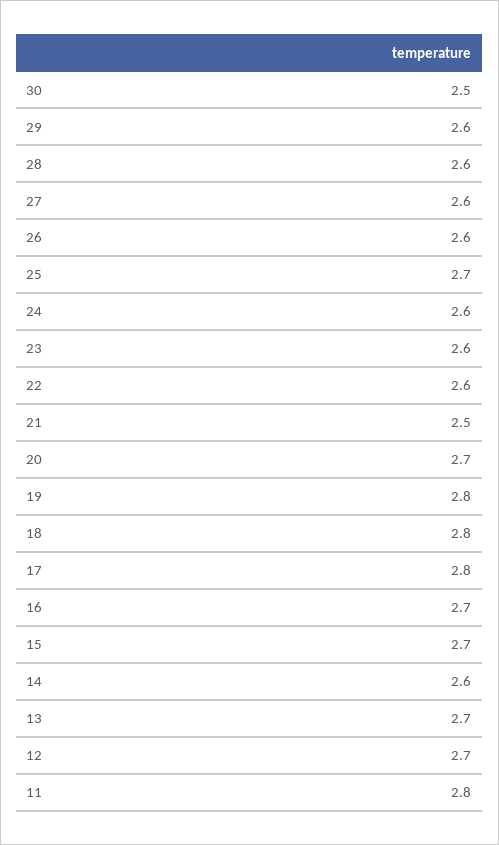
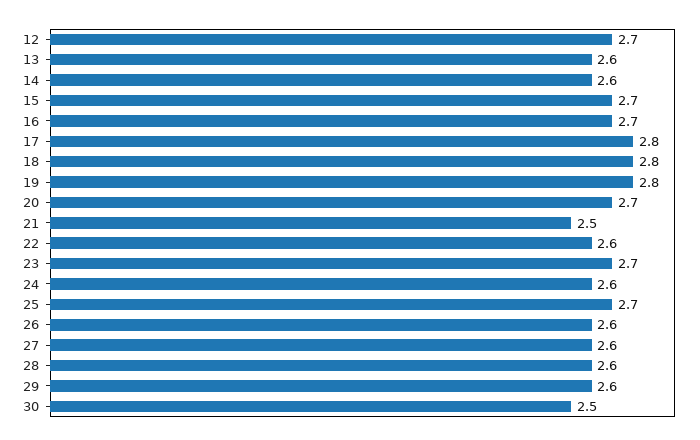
  {
    "30": 2.5,
    "29": 2.6,
    "28": 2.6,
    "27": 2.6,
    "26": 2.6,
    "25": 2.7,
    "24": 2.6,
-   "23": 2.6,
+   "23": 2.7,
    "22": 2.6,
    "21": 2.5,
    "20": 2.7,
    "19": 2.8,
    "18": 2.8,
    "17": 2.8,
    "16": 2.7,
    "15": 2.7,
    "14": 2.6,
-   "13": 2.7,
+   "13": 2.6,
-   "12": 2.7,
+   "12": 2.7
-   "11": 2.8
  }

